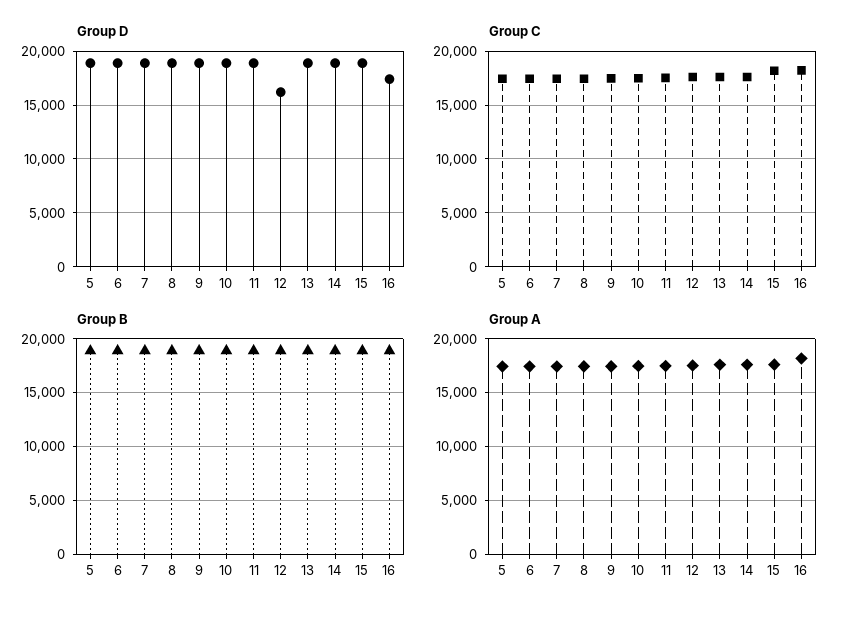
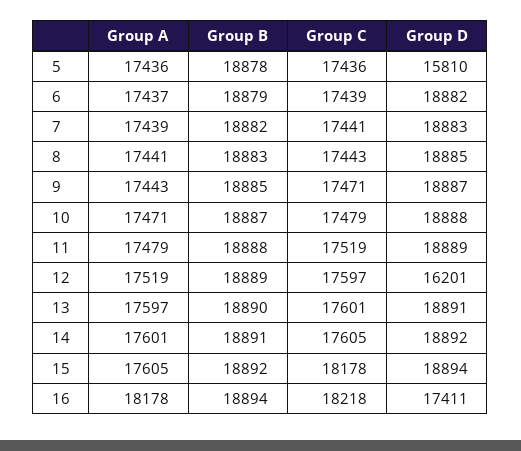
  {
    "Group D": {
-     "5": 19000,
+     "5": 15810,
      "6": 18882,
      "7": 18883,
      "8": 18885,
      "9": 18887,
      "10": 18888,
      "11": 18889,
      "12": 16201,
      "13": 18891,
      "14": 18892,
      "15": 18894,
      "16": 17411
    },
    "Group C": {
      "5": 17436,
      "6": 17439,
      "7": 17441,
      "8": 17443,
      "9": 17471,
      "10": 17479,
      "11": 17519,
      "12": 17597,
      "13": 17601,
      "14": 17605,
      "15": 18178,
      "16": 18218
    },
    "Group B": {
      "5": 18878,
      "6": 18879,
      "7": 18882,
      "8": 18883,
      "9": 18885,
      "10": 18887,
      "11": 18888,
      "12": 18889,
      "13": 18890,
      "14": 18891,
      "15": 18892,
      "16": 18894
    },
    "Group A": {
      "5": 17436,
      "6": 17437,
      "7": 17439,
      "8": 17441,
      "9": 17443,
      "10": 17471,
      "11": 17479,
      "12": 17519,
      "13": 17597,
      "14": 17601,
      "15": 17605,
      "16": 18178
    }
  }

